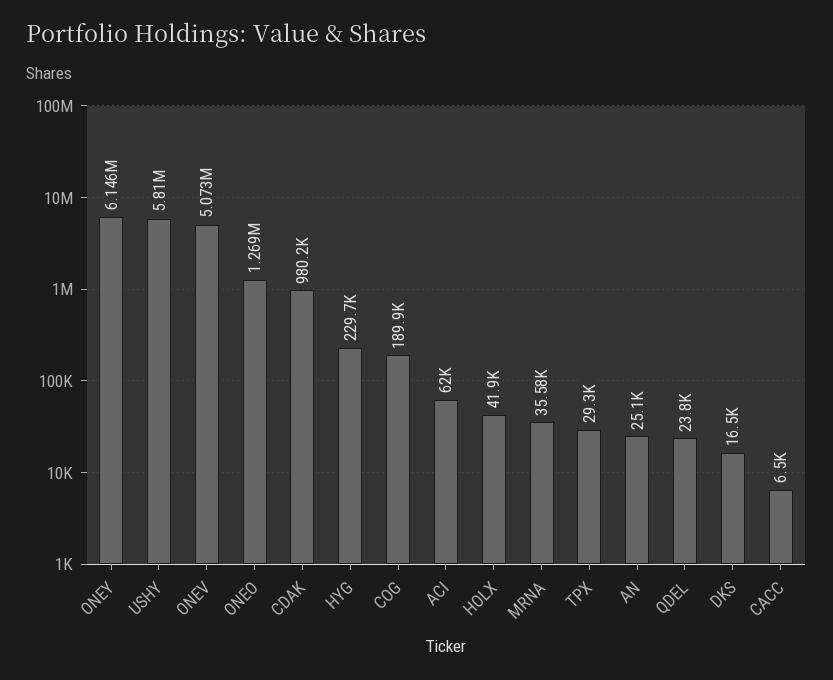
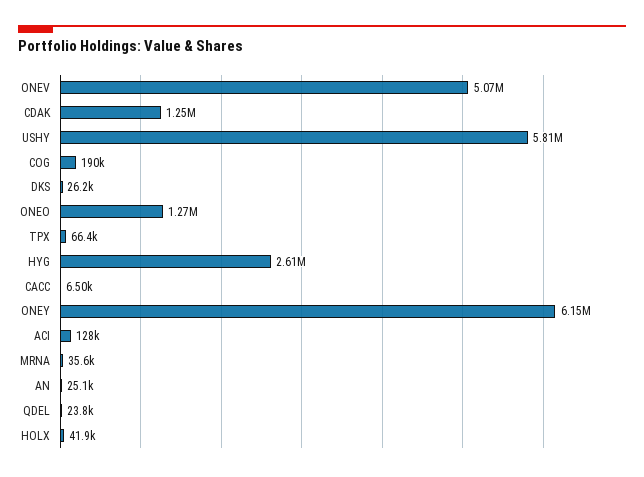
  {
    "ONEY": 6146000,
    "USHY": 5810000,
    "ONEV": 5073000,
    "ONEO": 1269000,
-   "CDAK": 980200,
+   "CDAK": 1250000,
-   "HYG": 229700,
+   "HYG": 2610000,
    "COG": 189900,
-   "ACI": 62000,
+   "ACI": 128000,
    "HOLX": 41900,
    "MRNA": 35580,
-   "TPX": 29300,
+   "TPX": 66400,
    "AN": 25100,
    "QDEL": 23800,
-   "DKS": 16500,
+   "DKS": 26200,
    "CACC": 6500
  }

